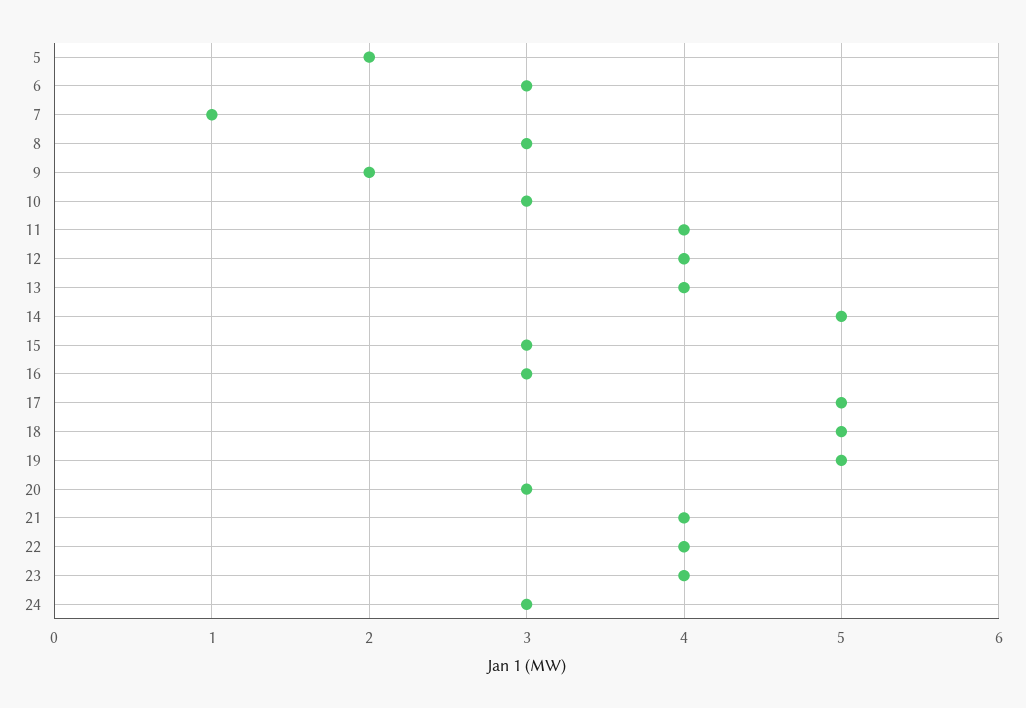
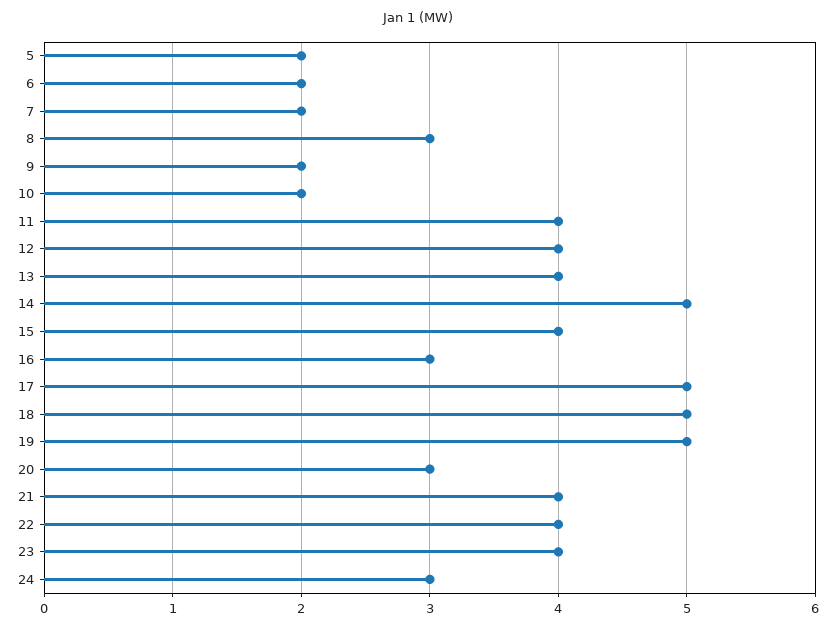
  {
    "5": 2,
-   "6": 3,
+   "6": 2,
-   "7": 1,
+   "7": 2,
    "8": 3,
    "9": 2,
-   "10": 3,
+   "10": 2,
    "11": 4,
    "12": 4,
    "13": 4,
    "14": 5,
-   "15": 3,
+   "15": 4,
    "16": 3,
    "17": 5,
    "18": 5,
    "19": 5,
    "20": 3,
    "21": 4,
    "22": 4,
    "23": 4,
    "24": 3
  }

